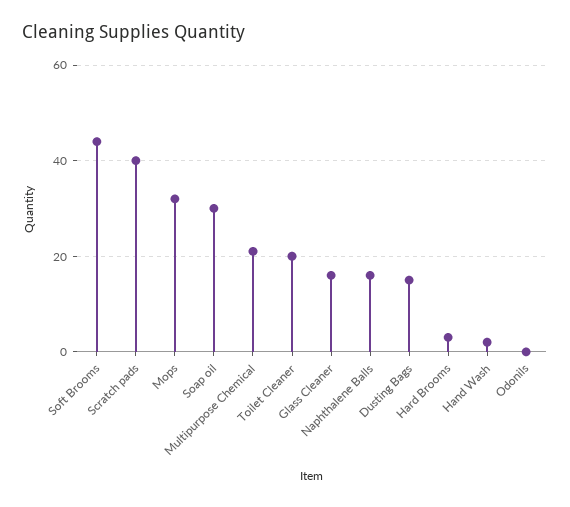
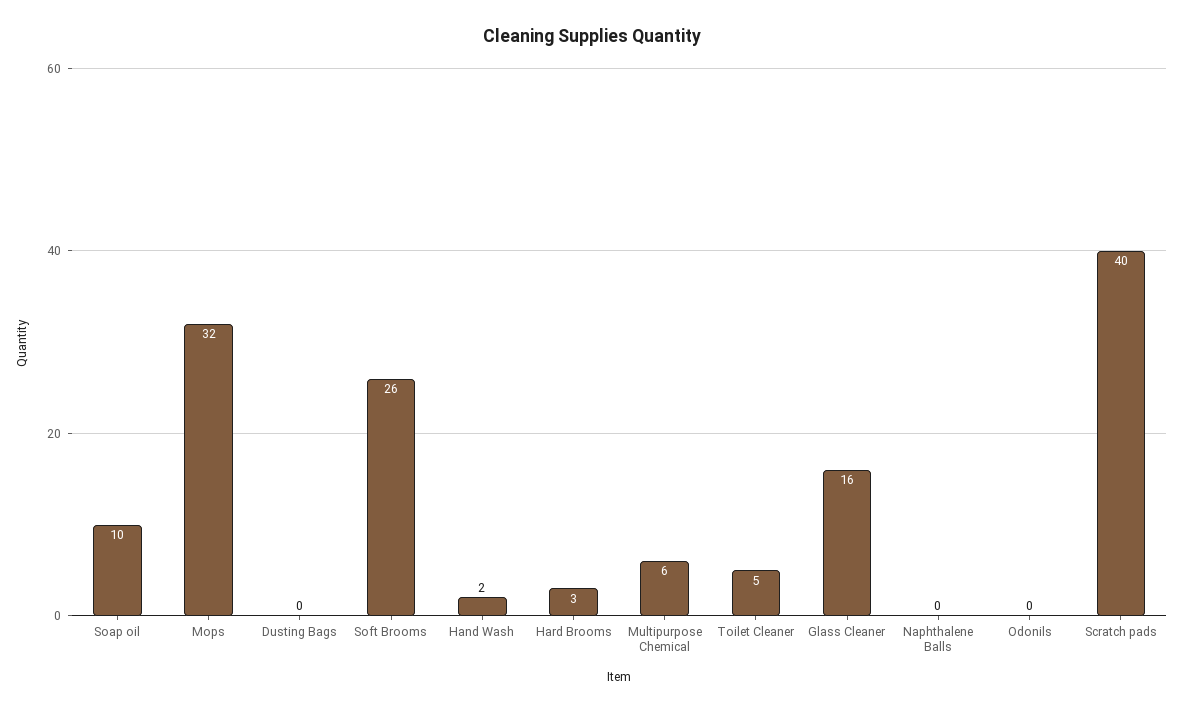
  {
-   "Soft Brooms": 45,
+   "Soft Brooms": 26,
    "Scratch pads": 40,
    "Mops": 32,
-   "Soap oil": 30,
+   "Soap oil": 10,
-   "Multipurpose Chemical": 20,
+   "Multipurpose Chemical": 6,
-   "Toilet Cleaner": 20,
+   "Toilet Cleaner": 5,
    "Glass Cleaner": 16,
-   "Naphthalene Balls": 15,
+   "Naphthalene Balls": 0,
-   "Dusting Bags": 15,
+   "Dusting Bags": 0,
    "Hard Brooms": 3,
    "Hand Wash": 2,
    "Odonils": 0
  }

